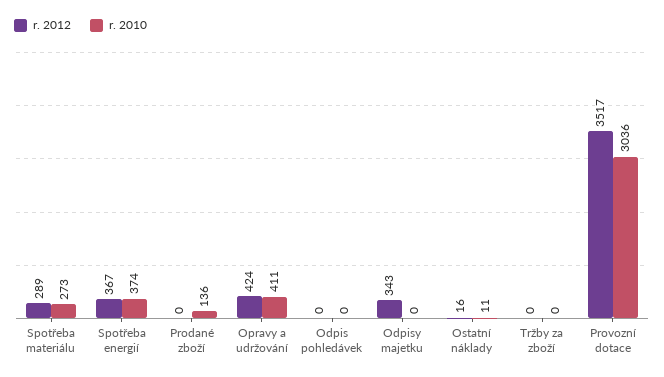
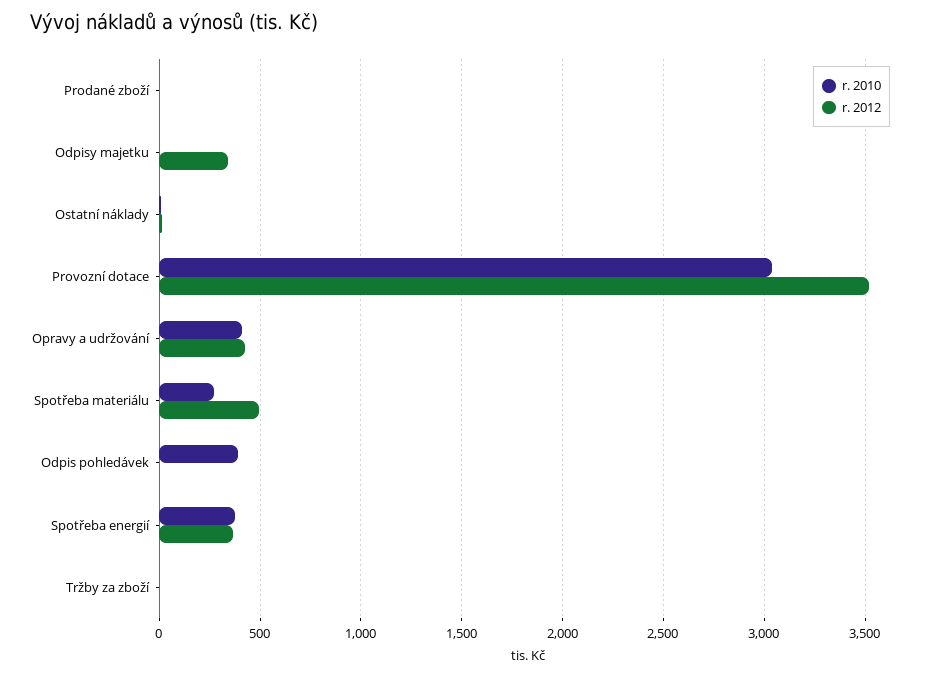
  {
    "r. 2012": {
-     "Spotřeba materiálu": 289,
+     "Spotřeba materiálu": 500,
      "Spotřeba energií": 367,
      "Prodané zboží": 0,
      "Opravy a udržování": 424,
      "Odpis pohledávek": 0,
      "Odpisy majetku": 343,
      "Ostatní náklady": 16,
      "Tržby za zboží": 0,
      "Provozní dotace": 3517
    },
    "r. 2010": {
      "Spotřeba materiálu": 273,
      "Spotřeba energií": 374,
-     "Prodané zboží": 136,
+     "Prodané zboží": 0,
      "Opravy a udržování": 411,
-     "Odpis pohledávek": 0,
+     "Odpis pohledávek": 400,
      "Odpisy majetku": 0,
      "Ostatní náklady": 11,
      "Tržby za zboží": 0,
      "Provozní dotace": 3036
    }
  }

